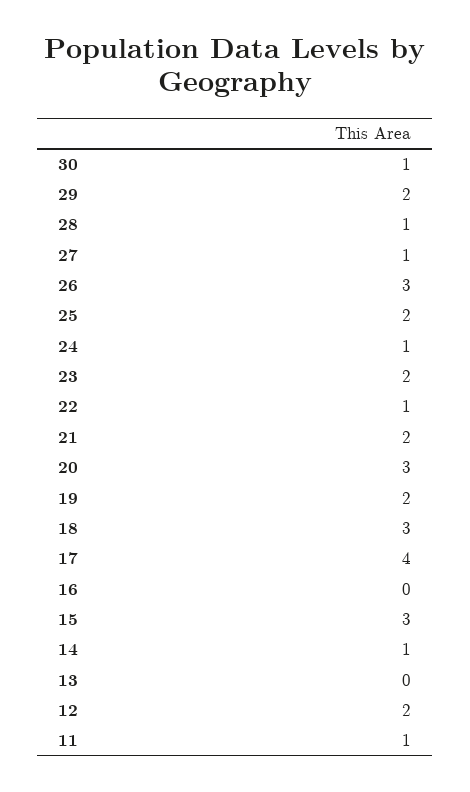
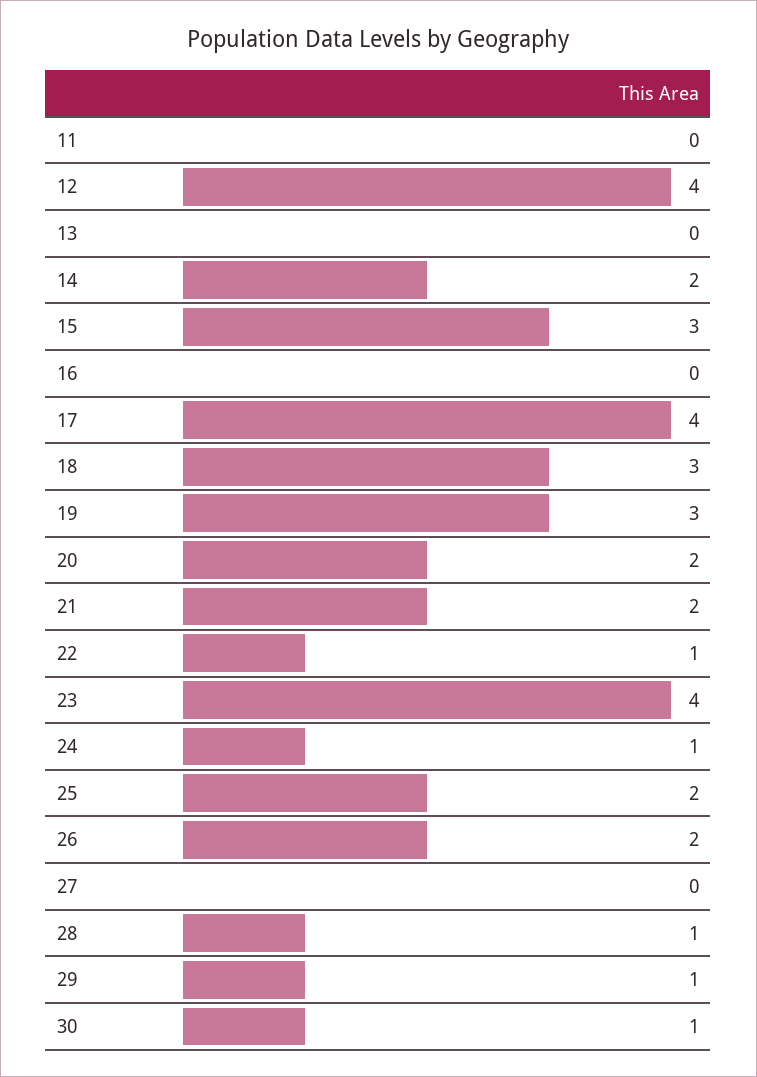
  {
    "30": 1,
-   "29": 2,
+   "29": 1,
    "28": 1,
-   "27": 1,
+   "27": 0,
-   "26": 3,
+   "26": 2,
    "25": 2,
    "24": 1,
-   "23": 2,
+   "23": 4,
    "22": 1,
    "21": 2,
-   "20": 3,
+   "20": 2,
-   "19": 2,
+   "19": 3,
    "18": 3,
    "17": 4,
    "16": 0,
    "15": 3,
-   "14": 1,
+   "14": 2,
    "13": 0,
-   "12": 2,
+   "12": 4,
-   "11": 1
+   "11": 0
  }

